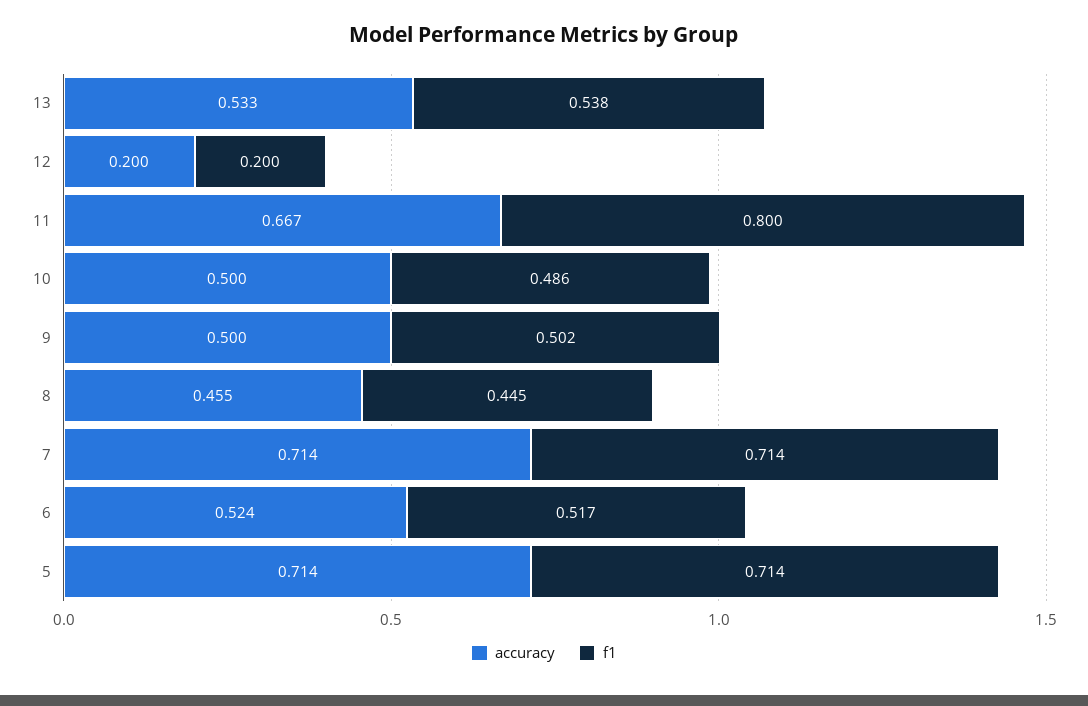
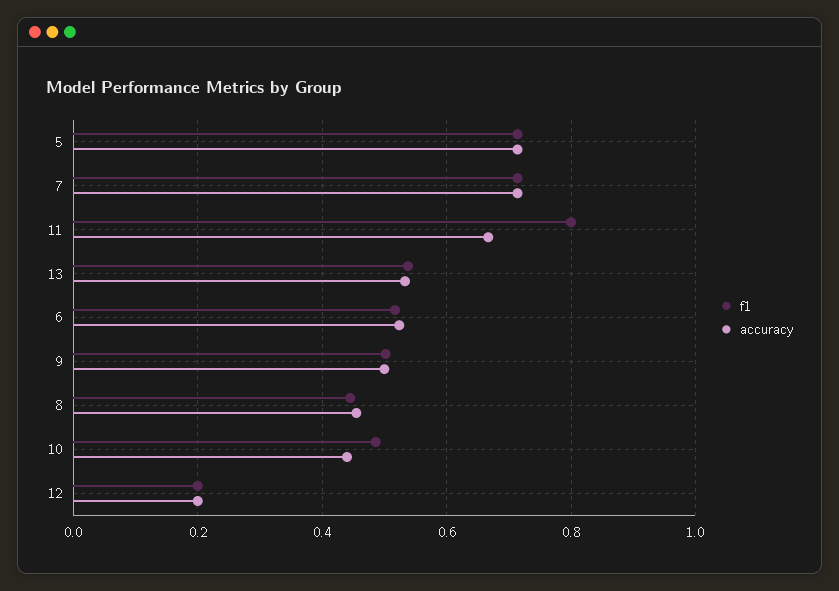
  {
    "accuracy": {
      "13": 0.533,
      "12": 0.2,
      "11": 0.667,
-     "10": 0.5,
+     "10": 0.44,
      "9": 0.5,
      "8": 0.455,
      "7": 0.714,
      "6": 0.524,
      "5": 0.714
    },
    "f1": {
      "13": 0.538,
      "12": 0.2,
      "11": 0.8,
      "10": 0.486,
      "9": 0.502,
      "8": 0.445,
      "7": 0.714,
      "6": 0.517,
      "5": 0.714
    }
  }

